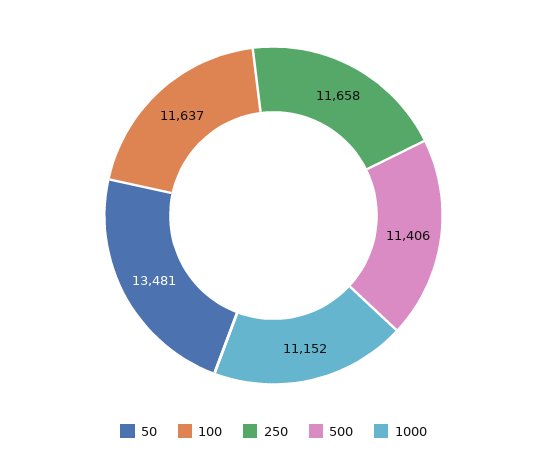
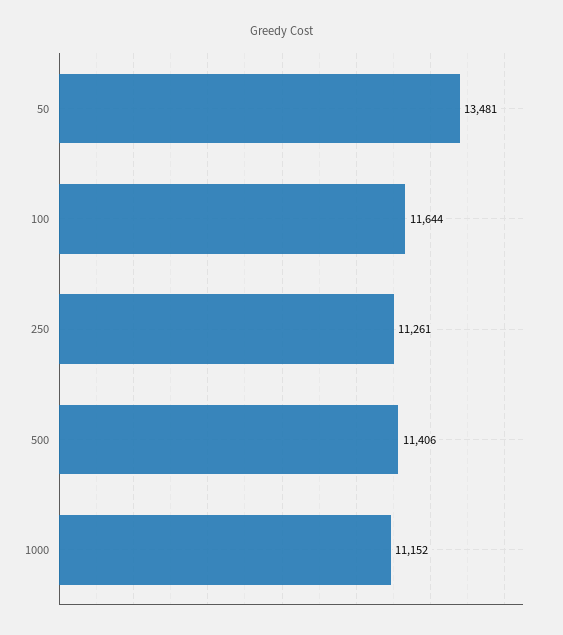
  {
    "50": 13481,
-   "100": 11637,
+   "100": 11644,
-   "250": 11658,
+   "250": 11261,
    "500": 11406,
    "1000": 11152
  }

